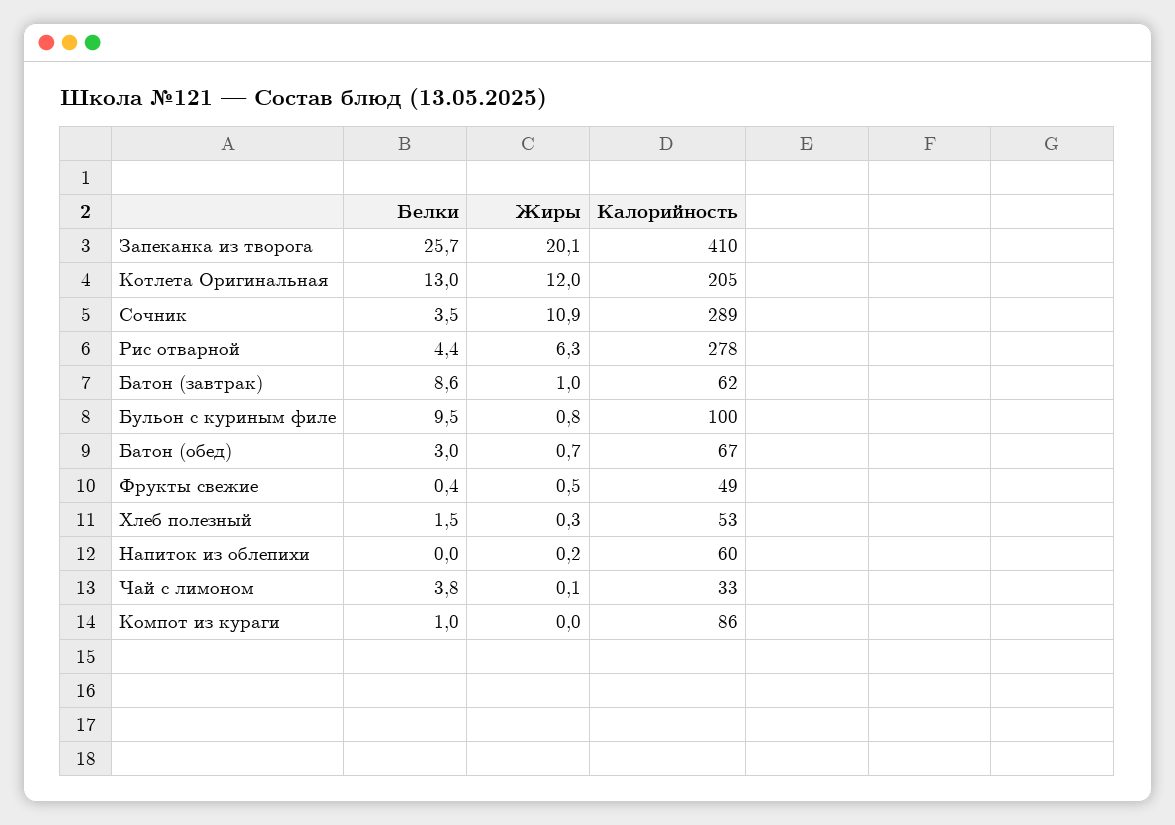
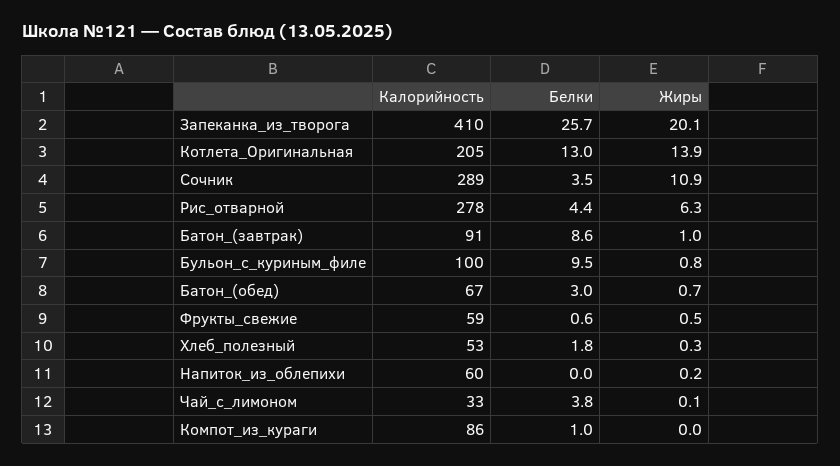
  {
    "Белки": {
      "Запеканка из творога": 25.7,
      "Котлета Оригинальная": 13,
      "Сочник": 3.5,
      "Рис отварной": 4.4,
      "Батон (завтрак)": 8.6,
      "Бульон с куриным филе": 9.5,
      "Батон (обед)": 3,
-     "Фрукты свежие": 0.4,
+     "Фрукты свежие": 0.6,
-     "Хлеб полезный": 1.5,
+     "Хлеб полезный": 1.8,
      "Напиток из облепихи": 0,
      "Чай с лимоном": 3.8,
      "Компот из кураги": 1
    },
    "Жиры": {
      "Запеканка из творога": 20.1,
-     "Котлета Оригинальная": 12,
+     "Котлета Оригинальная": 13.9,
      "Сочник": 10.9,
      "Рис отварной": 6.3,
      "Батон (завтрак)": 1,
      "Бульон с куриным филе": 0.8,
      "Батон (обед)": 0.7,
      "Фрукты свежие": 0.5,
      "Хлеб полезный": 0.3,
      "Напиток из облепихи": 0.2,
      "Чай с лимоном": 0.1,
      "Компот из кураги": 0
    },
    "Калорийность": {
      "Запеканка из творога": 410,
      "Котлета Оригинальная": 205,
      "Сочник": 289,
      "Рис отварной": 278,
-     "Батон (завтрак)": 62,
+     "Батон (завтрак)": 91,
      "Бульон с куриным филе": 100,
      "Батон (обед)": 67,
-     "Фрукты свежие": 49,
+     "Фрукты свежие": 59,
      "Хлеб полезный": 53,
      "Напиток из облепихи": 60,
      "Чай с лимоном": 33,
      "Компот из кураги": 86
    }
  }

